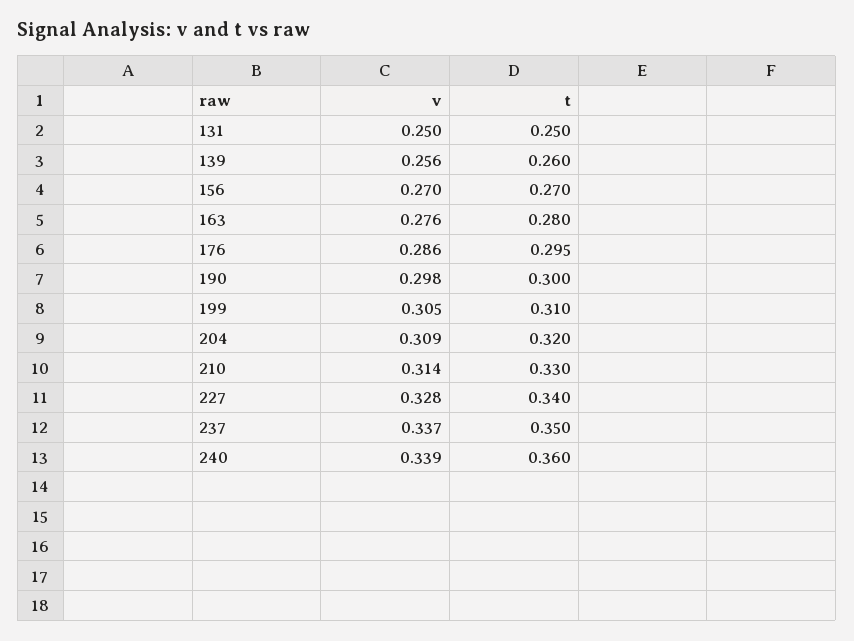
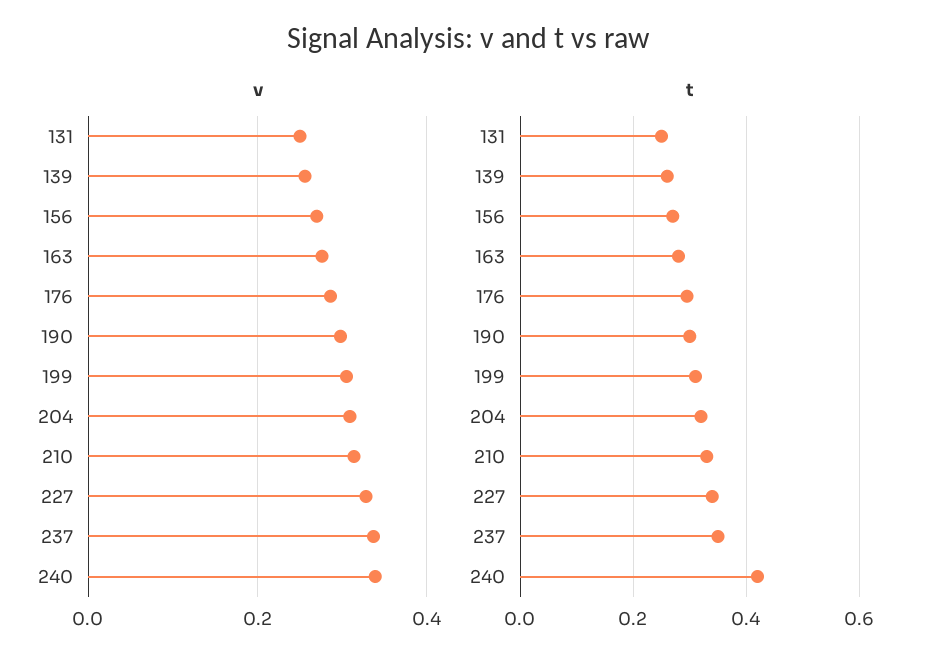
  {
    "v": {
      "131": 0.25,
      "139": 0.256,
      "156": 0.27,
      "163": 0.276,
      "176": 0.286,
      "190": 0.298,
      "199": 0.305,
      "204": 0.309,
      "210": 0.314,
      "227": 0.328,
      "237": 0.337,
      "240": 0.339
    },
    "t": {
      "131": 0.25,
      "139": 0.26,
      "156": 0.27,
      "163": 0.28,
      "176": 0.295,
      "190": 0.3,
      "199": 0.31,
      "204": 0.32,
      "210": 0.33,
      "227": 0.34,
      "237": 0.35,
-     "240": 0.36
+     "240": 0.42
    }
  }

